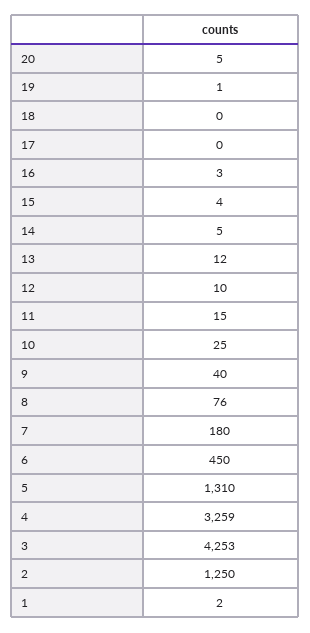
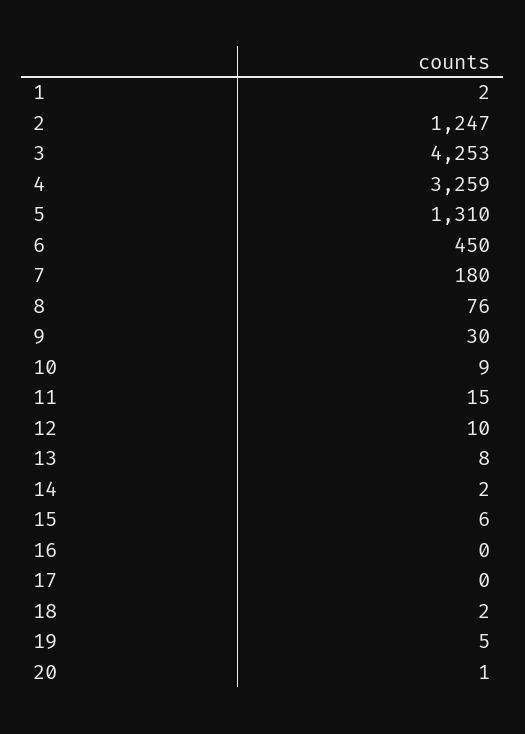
  {
-   "20": 5,
+   "20": 1,
-   "19": 1,
+   "19": 5,
-   "18": 0,
+   "18": 2,
    "17": 0,
-   "16": 3,
+   "16": 0,
-   "15": 4,
+   "15": 6,
-   "14": 5,
+   "14": 2,
-   "13": 12,
+   "13": 8,
    "12": 10,
    "11": 15,
-   "10": 25,
+   "10": 9,
-   "9": 40,
+   "9": 30,
    "8": 76,
    "7": 180,
    "6": 450,
    "5": 1310,
    "4": 3259,
    "3": 4253,
-   "2": 1250,
+   "2": 1247,
    "1": 2
  }

